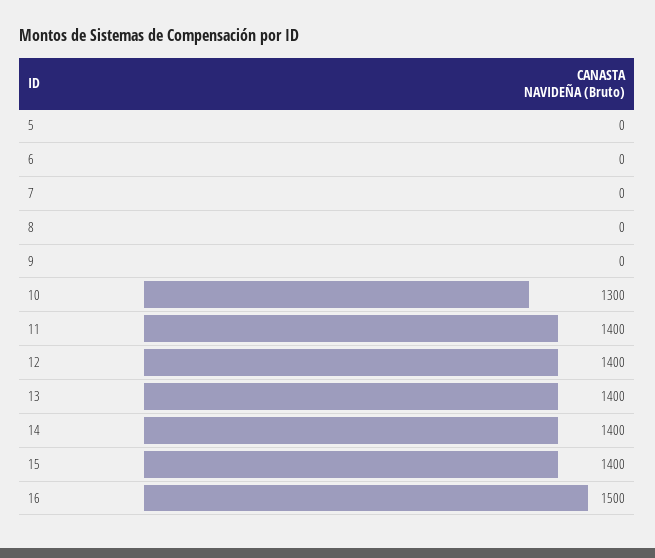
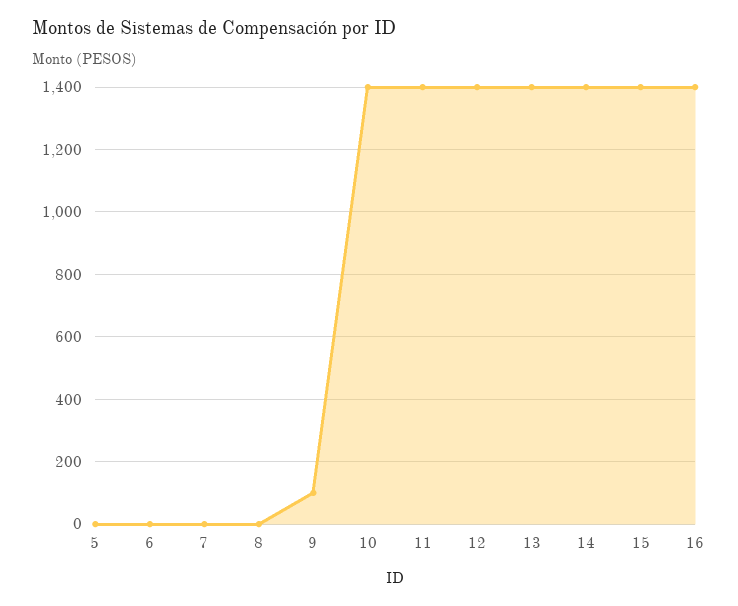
  {
    "5": 0,
    "6": 0,
    "7": 0,
    "8": 0,
-   "9": 0,
+   "9": 100,
-   "10": 1300,
+   "10": 1400,
    "11": 1400,
    "12": 1400,
    "13": 1400,
    "14": 1400,
    "15": 1400,
-   "16": 1500
+   "16": 1400
  }

